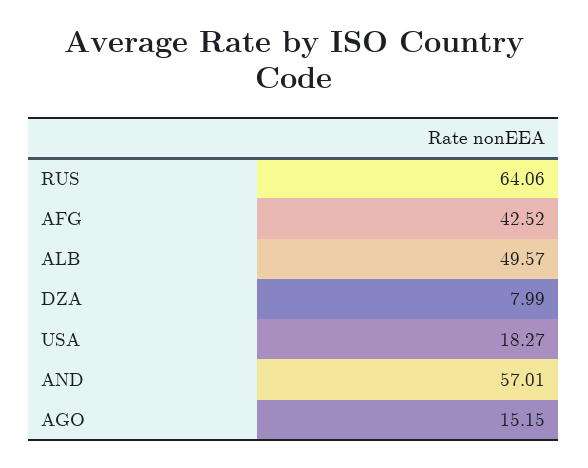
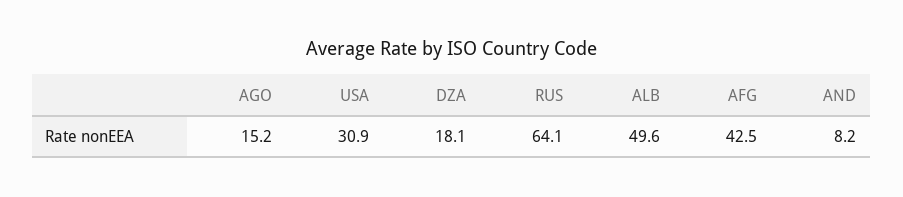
  {
    "RUS": 64.06,
    "AFG": 42.52,
    "ALB": 49.57,
-   "DZA": 7.99,
+   "DZA": 18.1,
-   "USA": 18.27,
+   "USA": 30.9,
-   "AND": 57.01,
+   "AND": 8.2,
    "AGO": 15.15
  }

